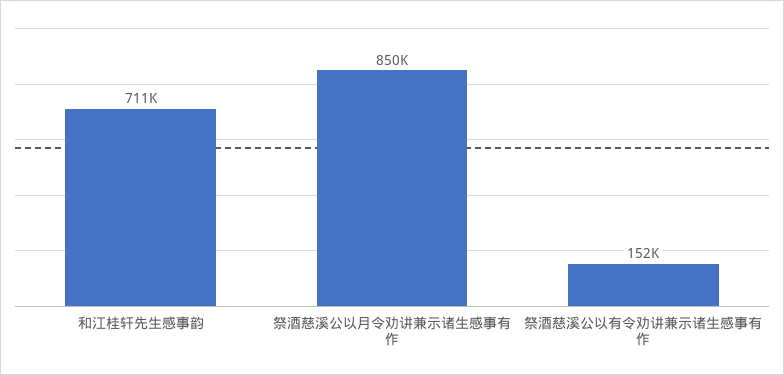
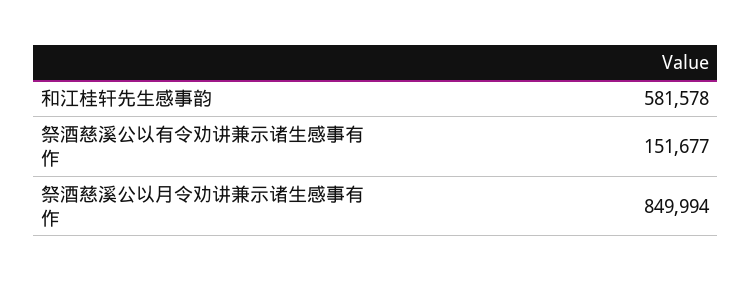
  {
-   "和江桂轩先生感事韵": 711000,
+   "和江桂轩先生感事韵": 581578,
    "祭酒慈溪公以月令劝讲兼示诸生感事有作": 849994,
    "祭酒慈溪公以有令劝讲兼示诸生感事有作": 151677
  }

